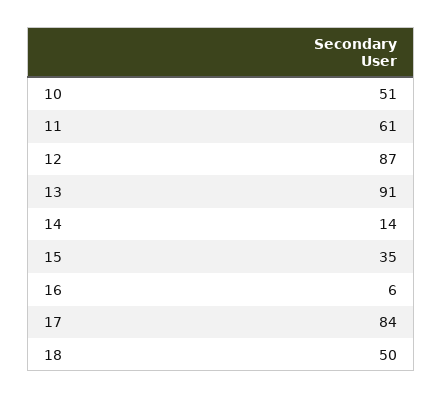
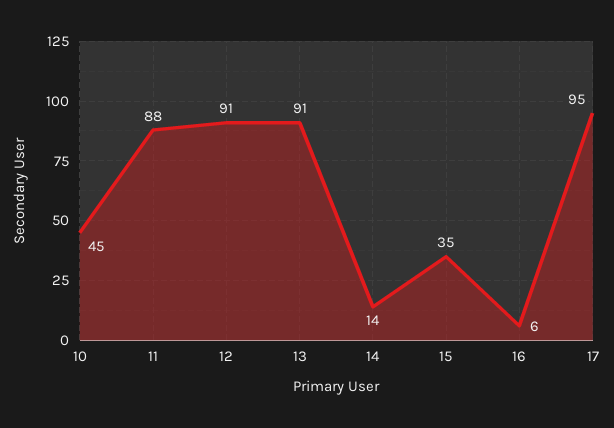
  {
-   "10": 51,
+   "10": 45,
-   "11": 61,
+   "11": 88,
-   "12": 87,
+   "12": 91,
    "13": 91,
    "14": 14,
    "15": 35,
    "16": 6,
-   "17": 84,
+   "17": 95
-   "18": 50
  }

